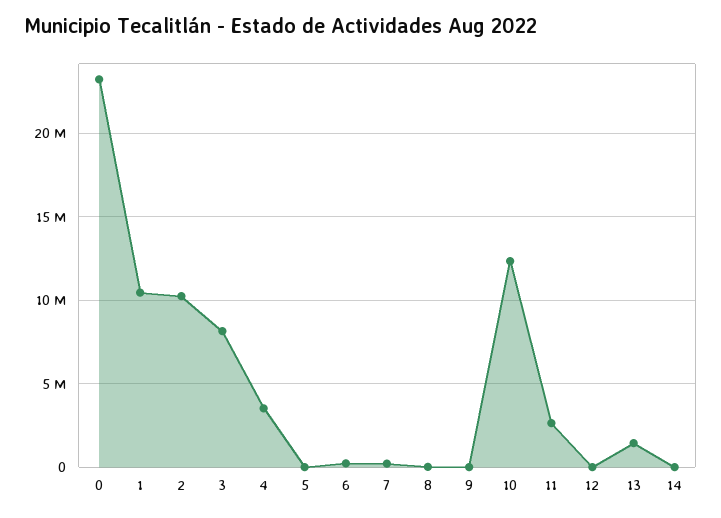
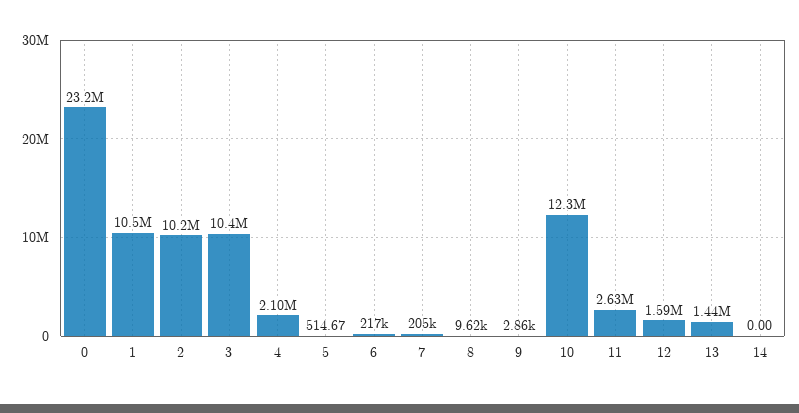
  {
    "0": 23200000,
    "1": 10500000,
    "2": 10200000,
-   "3": 8000000,
+   "3": 10400000,
-   "4": 3500000,
+   "4": 2100000,
    "5": 514.67,
    "6": 217000,
    "7": 205000,
    "8": 9620,
    "9": 2860,
    "10": 12300000,
    "11": 2630000,
-   "12": 0,
+   "12": 1590000,
    "13": 1440000,
    "14": 0
  }

